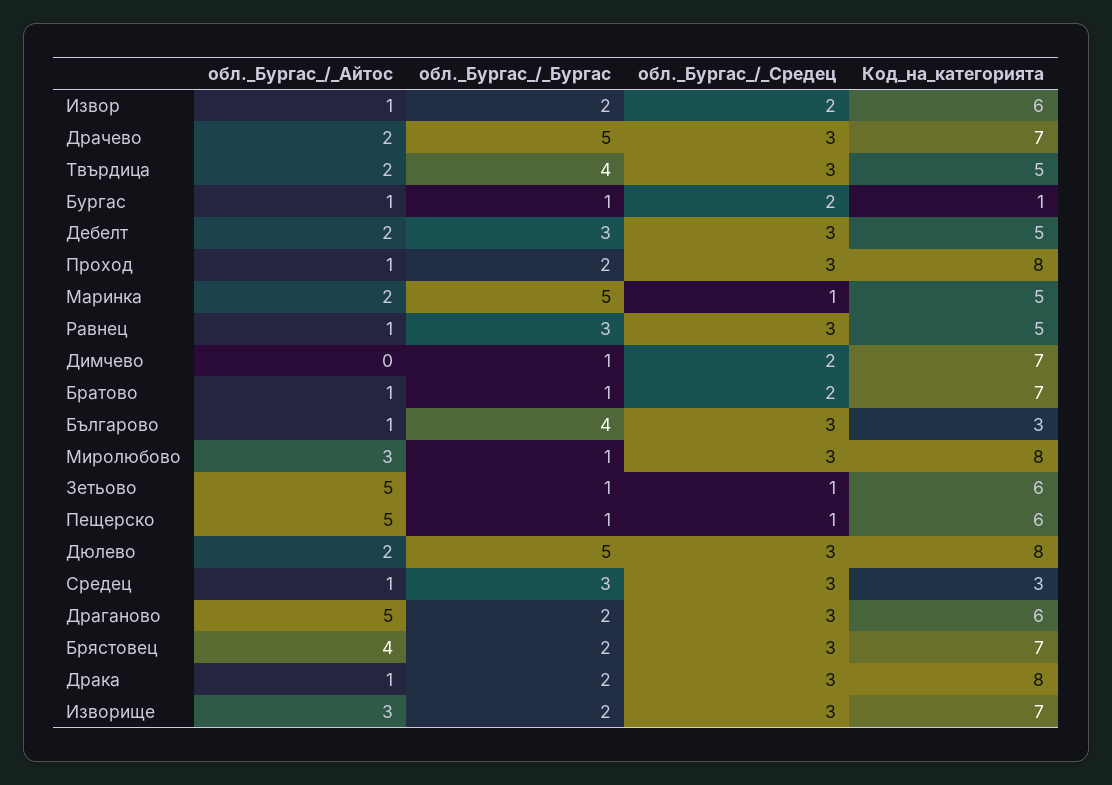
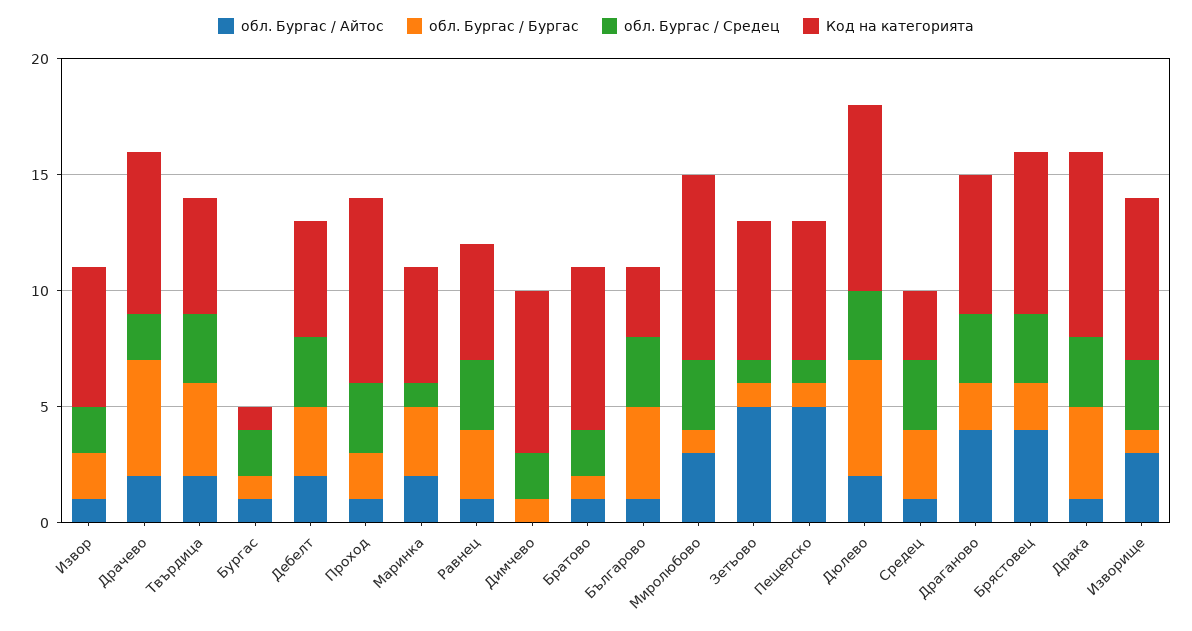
  {
    "обл._Бургас_/_Айтос": {
      "Извор": 1,
      "Драчево": 2,
      "Твърдица": 2,
      "Бургас": 1,
      "Дебелт": 2,
      "Проход": 1,
      "Маринка": 2,
      "Равнец": 1,
      "Димчево": 0,
      "Братово": 1,
      "Българово": 1,
      "Миролюбово": 3,
      "Зетьово": 5,
      "Пещерско": 5,
      "Дюлево": 2,
      "Средец": 1,
-     "Драганово": 5,
+     "Драганово": 4,
      "Брястовец": 4,
      "Драка": 1,
      "Изворище": 3
    },
    "обл._Бургас_/_Бургас": {
      "Извор": 2,
      "Драчево": 5,
      "Твърдица": 4,
      "Бургас": 1,
      "Дебелт": 3,
      "Проход": 2,
-     "Маринка": 5,
+     "Маринка": 3,
      "Равнец": 3,
      "Димчево": 1,
      "Братово": 1,
      "Българово": 4,
      "Миролюбово": 1,
      "Зетьово": 1,
      "Пещерско": 1,
      "Дюлево": 5,
      "Средец": 3,
      "Драганово": 2,
      "Брястовец": 2,
-     "Драка": 2,
+     "Драка": 4,
-     "Изворище": 2
+     "Изворище": 1
    },
    "обл._Бургас_/_Средец": {
      "Извор": 2,
-     "Драчево": 3,
+     "Драчево": 2,
      "Твърдица": 3,
      "Бургас": 2,
      "Дебелт": 3,
      "Проход": 3,
      "Маринка": 1,
      "Равнец": 3,
      "Димчево": 2,
      "Братово": 2,
      "Българово": 3,
      "Миролюбово": 3,
      "Зетьово": 1,
      "Пещерско": 1,
      "Дюлево": 3,
      "Средец": 3,
      "Драганово": 3,
      "Брястовец": 3,
      "Драка": 3,
      "Изворище": 3
    },
    "Код_на_категорията": {
      "Извор": 6,
      "Драчево": 7,
      "Твърдица": 5,
      "Бургас": 1,
      "Дебелт": 5,
      "Проход": 8,
      "Маринка": 5,
      "Равнец": 5,
      "Димчево": 7,
      "Братово": 7,
      "Българово": 3,
      "Миролюбово": 8,
      "Зетьово": 6,
      "Пещерско": 6,
      "Дюлево": 8,
      "Средец": 3,
      "Драганово": 6,
      "Брястовец": 7,
      "Драка": 8,
      "Изворище": 7
    }
  }

